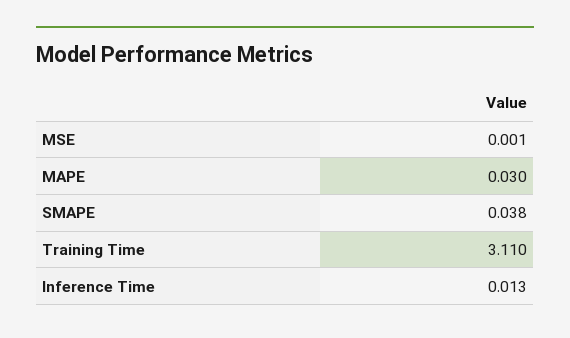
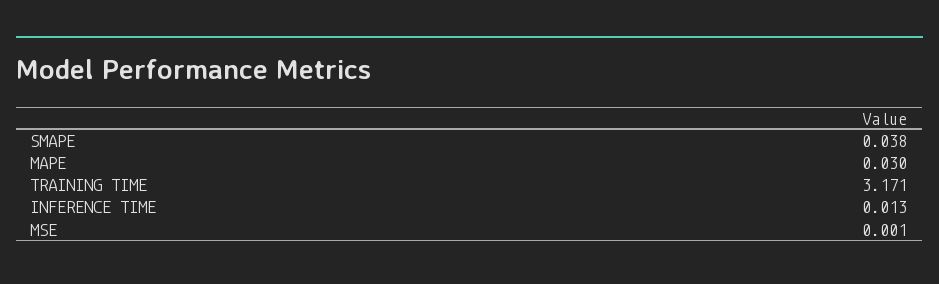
  {
    "MSE": 0.001,
    "MAPE": 0.03,
    "SMAPE": 0.038,
-   "Training Time": 3.11,
+   "Training Time": 3.171,
    "Inference Time": 0.013
  }

